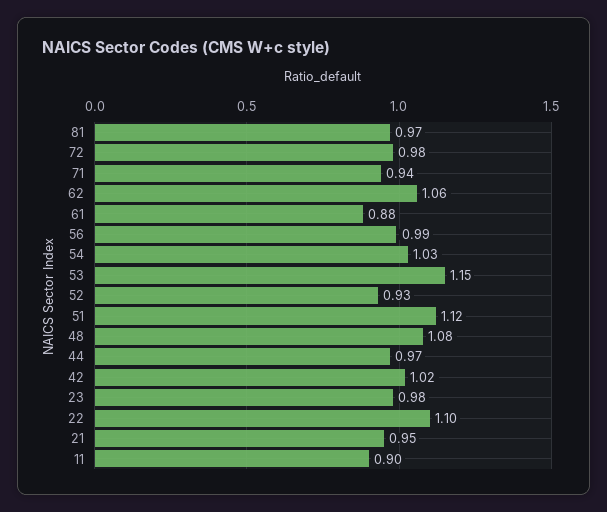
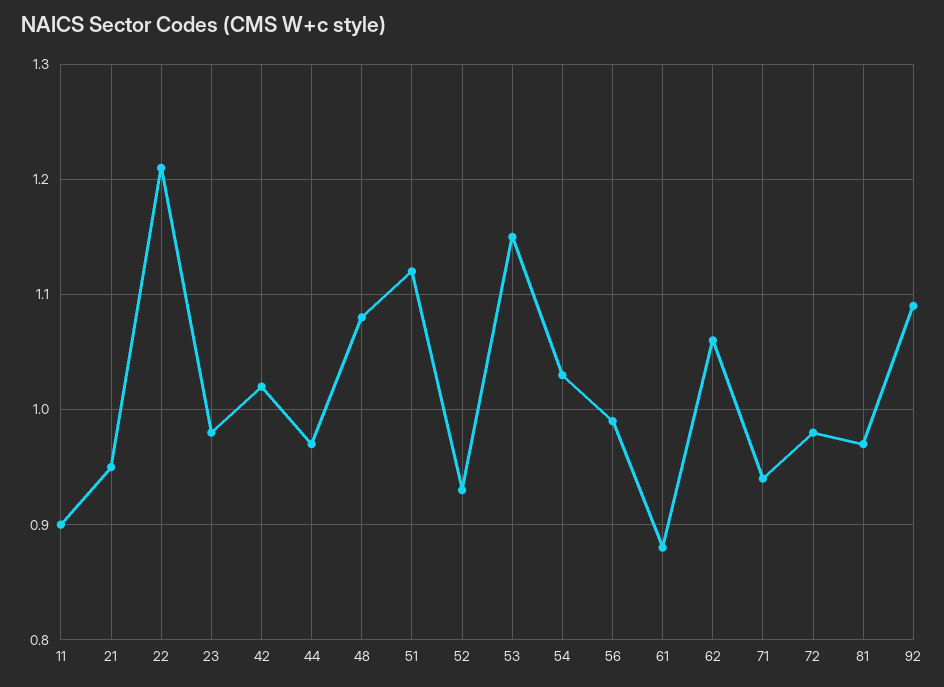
  {
    "81": 0.97,
    "72": 0.98,
    "71": 0.94,
    "62": 1.06,
    "61": 0.88,
    "56": 0.99,
    "54": 1.03,
    "53": 1.15,
    "52": 0.93,
    "51": 1.12,
    "48": 1.08,
    "44": 0.97,
    "42": 1.02,
    "23": 0.98,
-   "22": 1.1,
+   "22": 1.21,
    "21": 0.95,
-   "11": 0.9
+   "11": 0.9,
+   "92": 1.09
  }

